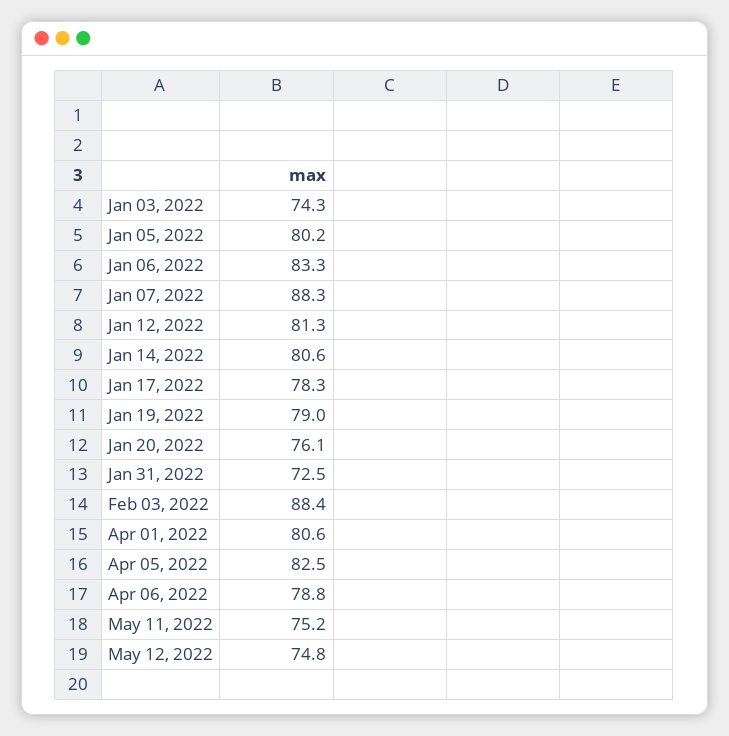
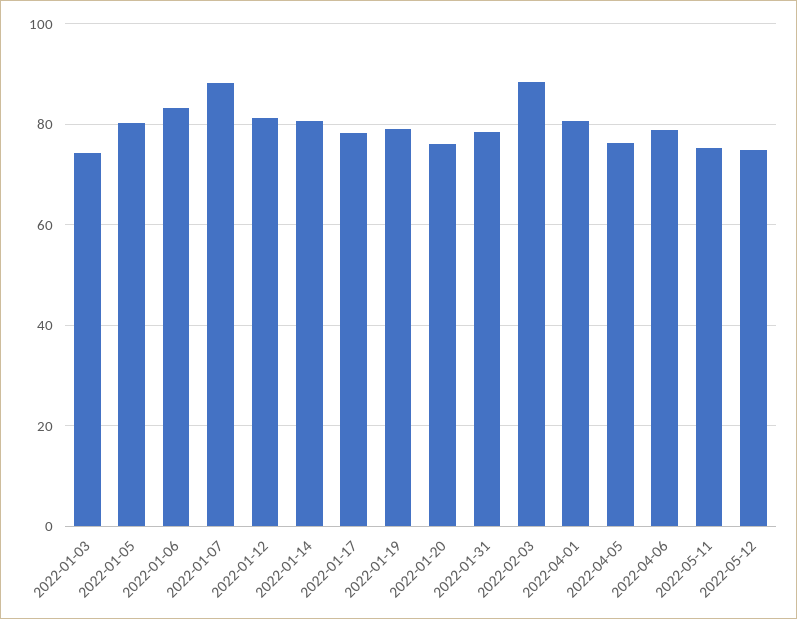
  {
    "Jan 03, 2022": 74.3,
    "Jan 05, 2022": 80.2,
    "Jan 06, 2022": 83.3,
    "Jan 07, 2022": 88.3,
    "Jan 12, 2022": 81.3,
    "Jan 14, 2022": 80.6,
    "Jan 17, 2022": 78.3,
    "Jan 19, 2022": 79,
    "Jan 20, 2022": 76.1,
-   "Jan 31, 2022": 72.5,
+   "Jan 31, 2022": 78,
    "Feb 03, 2022": 88.4,
    "Apr 01, 2022": 80.6,
-   "Apr 05, 2022": 82.5,
+   "Apr 05, 2022": 76,
    "Apr 06, 2022": 78.8,
    "May 11, 2022": 75.2,
    "May 12, 2022": 74.8
  }

